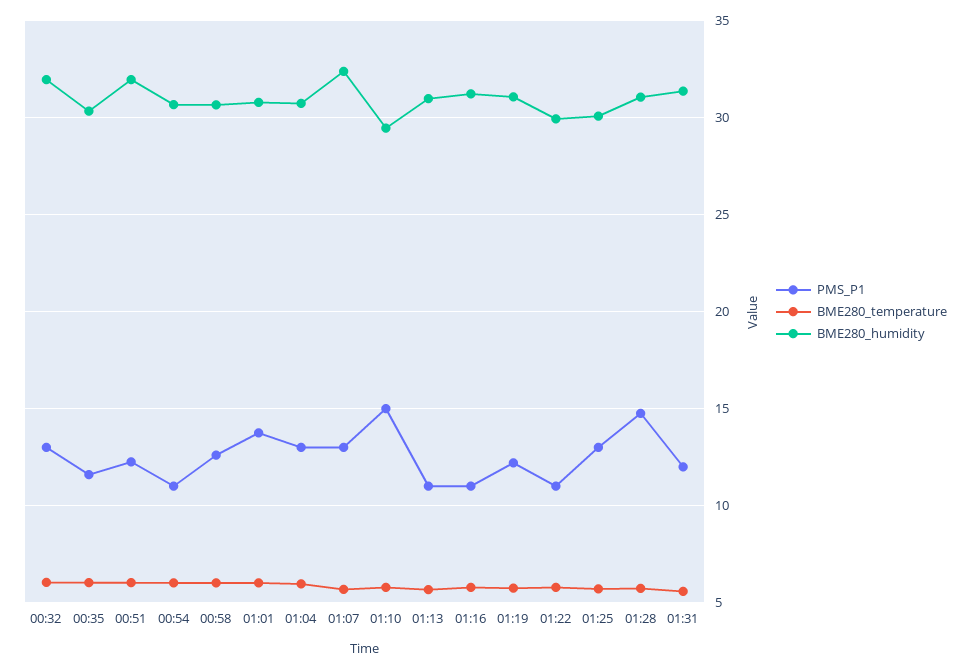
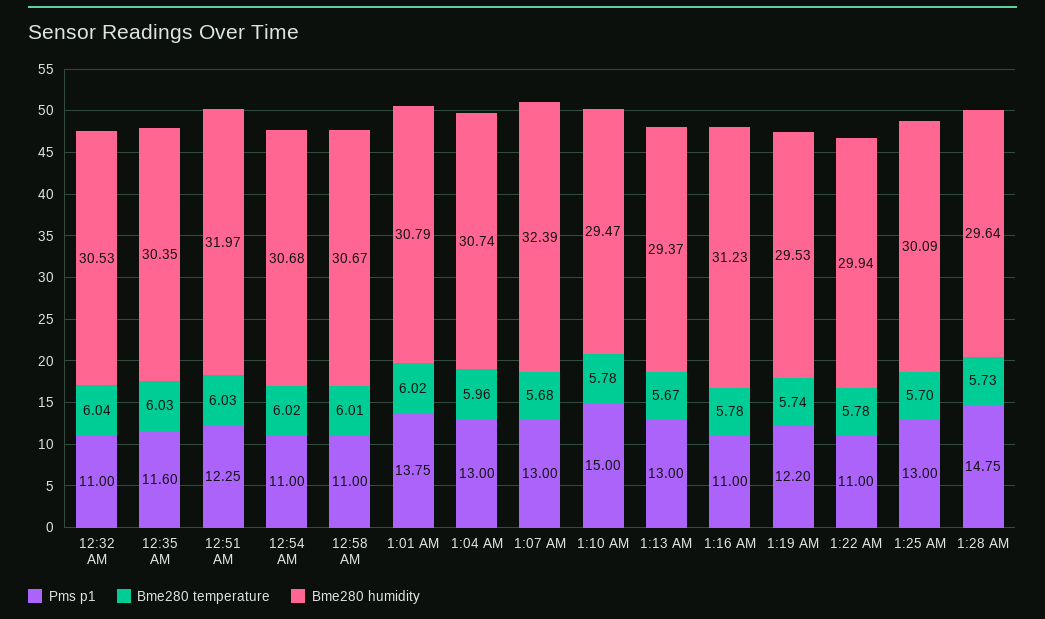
  {
    "PMS_P1": {
-     "00:32": 13,
+     "00:32": 11,
      "00:35": 11.6,
      "00:51": 12.25,
      "00:54": 11,
-     "00:58": 12.5,
+     "00:58": 11,
      "01:01": 13.75,
      "01:04": 13,
      "01:07": 13,
      "01:10": 15,
-     "01:13": 11,
+     "01:13": 13,
      "01:16": 11,
      "01:19": 12.2,
      "01:22": 11,
      "01:25": 13,
-     "01:28": 14.75,
+     "01:28": 14.75
-     "01:31": 12
    },
    "BME280_temperature": {
      "00:32": 6.04,
      "00:35": 6.03,
      "00:51": 6.03,
      "00:54": 6.02,
      "00:58": 6.01,
      "01:01": 6.02,
      "01:04": 5.96,
      "01:07": 5.68,
      "01:10": 5.78,
      "01:13": 5.67,
      "01:16": 5.78,
      "01:19": 5.74,
      "01:22": 5.78,
      "01:25": 5.7,
-     "01:28": 5.73,
+     "01:28": 5.73
-     "01:31": 5.5
    },
    "BME280_humidity": {
-     "00:32": 32,
+     "00:32": 30.53,
      "00:35": 30.35,
      "00:51": 31.97,
      "00:54": 30.68,
      "00:58": 30.67,
      "01:01": 30.79,
      "01:04": 30.74,
      "01:07": 32.39,
      "01:10": 29.47,
-     "01:13": 31,
+     "01:13": 29.37,
      "01:16": 31.23,
-     "01:19": 31,
+     "01:19": 29.53,
      "01:22": 29.94,
      "01:25": 30.09,
-     "01:28": 31,
+     "01:28": 29.64
-     "01:31": 31.5
    }
  }

